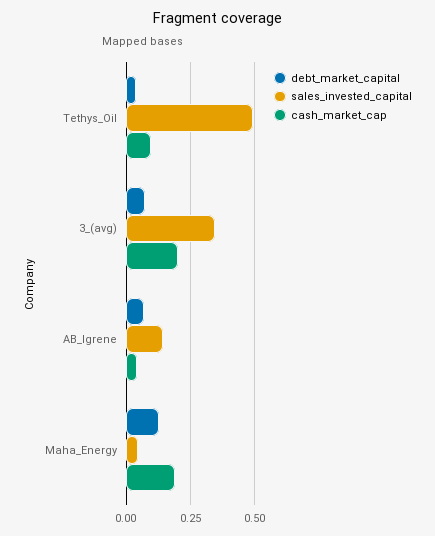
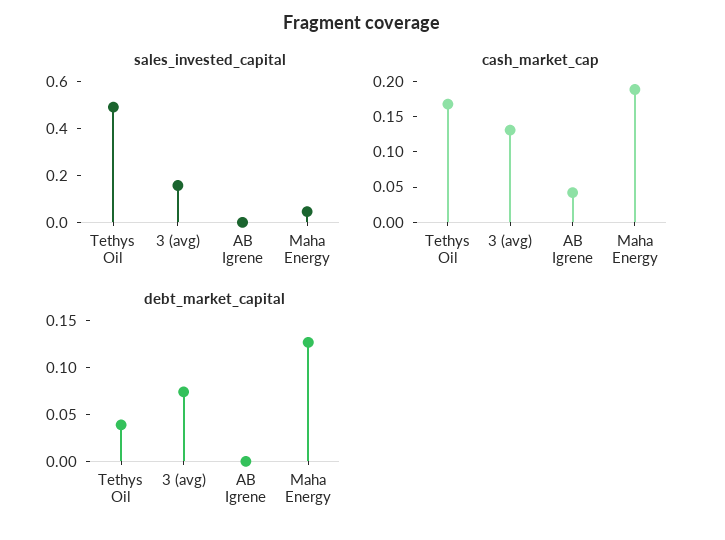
  {
    "debt_market_capital": {
      "Tethys_Oil": 0.04,
      "3_(avg)": 0.07,
-     "AB_Igrene": 0.075,
+     "AB_Igrene": 0,
      "Maha_Energy": 0.13
    },
    "sales_invested_capital": {
      "Tethys_Oil": 0.5,
-     "3_(avg)": 0.35,
+     "3_(avg)": 0.15,
-     "AB_Igrene": 0.15,
+     "AB_Igrene": 0,
      "Maha_Energy": 0.05
    },
    "cash_market_cap": {
-     "Tethys_Oil": 0.1,
+     "Tethys_Oil": 0.175,
-     "3_(avg)": 0.2,
+     "3_(avg)": 0.125,
      "AB_Igrene": 0.05,
      "Maha_Energy": 0.2
    }
  }

